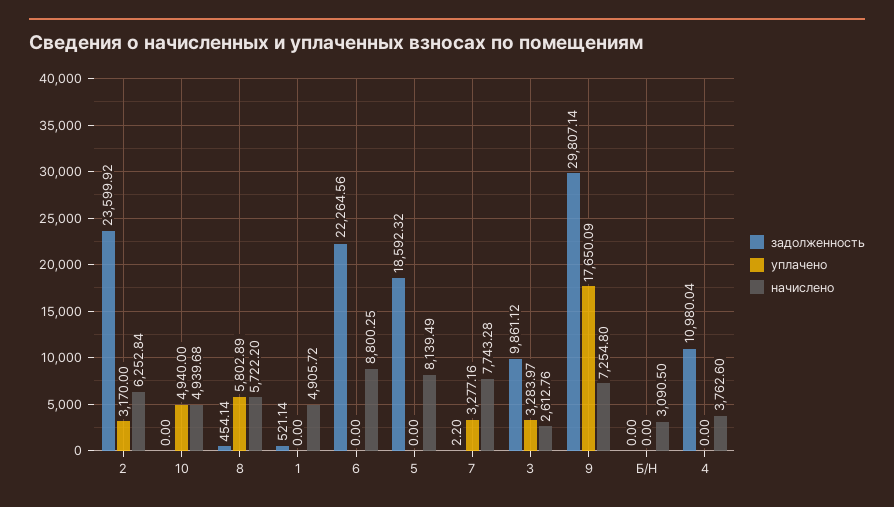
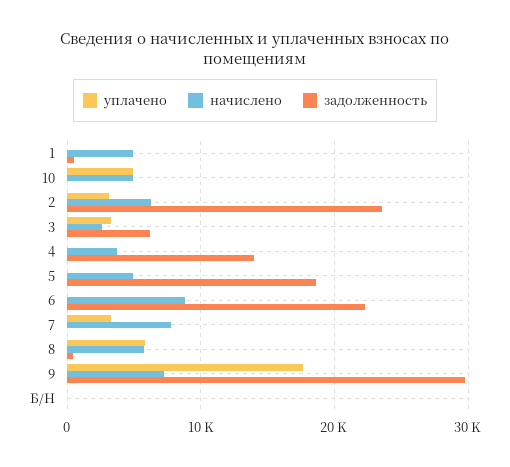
  {
    "задолженность": {
      "2": 23599.92,
      "10": 0,
      "8": 454.14,
      "1": 521.14,
      "6": 22264.56,
      "5": 18592.32,
      "7": 2.2,
-     "3": 9861.12,
+     "3": 6000,
      "9": 29807.14,
      "Б/Н": 0,
-     "4": 10980.04
+     "4": 14000
    },
    "уплачено": {
      "2": 3170,
      "10": 4940,
      "8": 5802.89,
      "1": 0,
      "6": 0,
      "5": 0,
      "7": 3277.16,
      "3": 3283.97,
      "9": 17650.09,
      "Б/Н": 0,
      "4": 0
    },
    "начислено": {
      "2": 6252.84,
      "10": 4939.68,
      "8": 5722.2,
      "1": 4905.72,
      "6": 8800.25,
-     "5": 8139.49,
+     "5": 5000,
      "7": 7743.28,
      "3": 2612.76,
      "9": 7254.8,
-     "Б/Н": 3090.5,
+     "Б/Н": 0,
      "4": 3762.6
    }
  }

